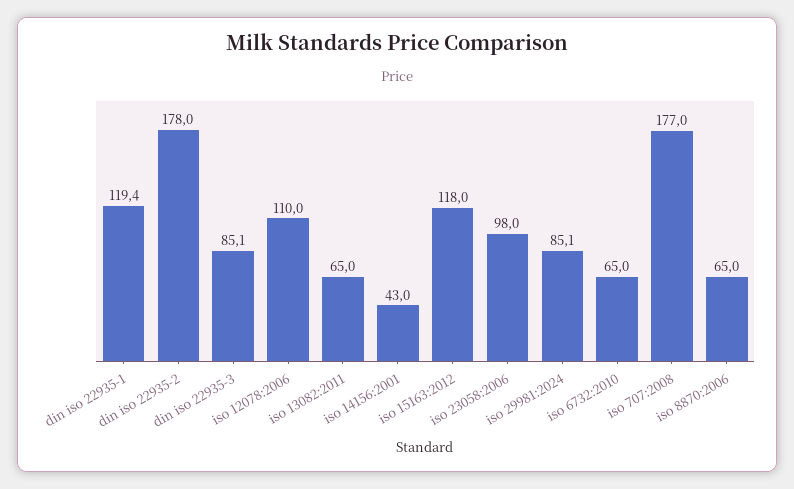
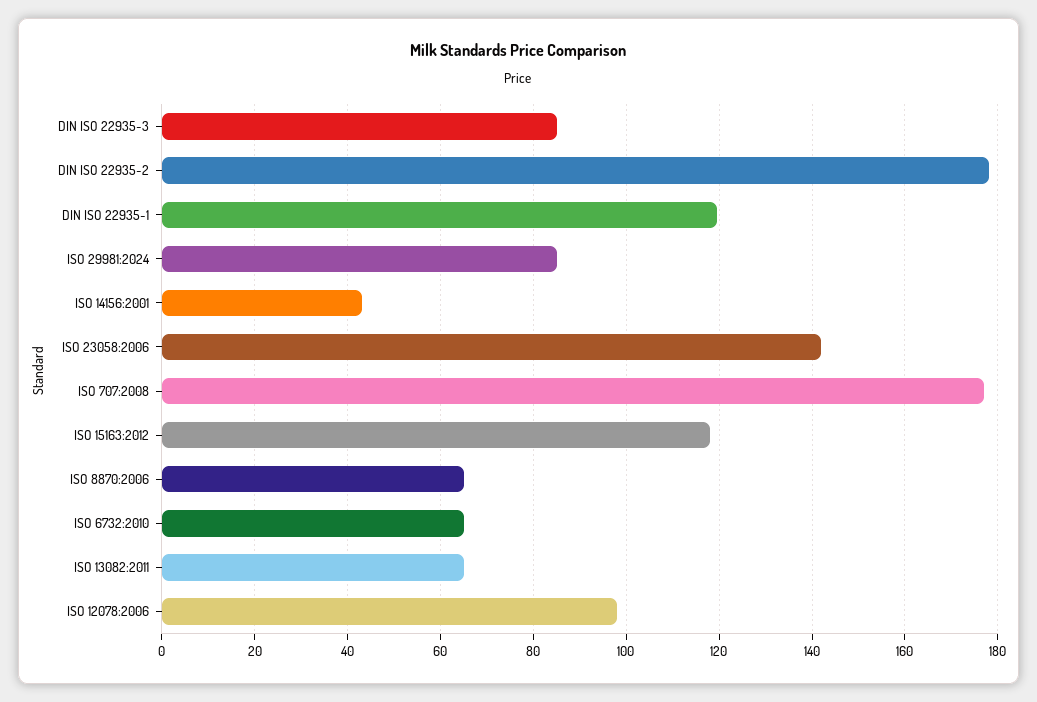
  {
    "din iso 22935-1": 119.4,
    "din iso 22935-2": 178,
    "din iso 22935-3": 85.1,
-   "iso 12078:2006": 110,
+   "iso 12078:2006": 98,
    "iso 13082:2011": 65,
    "iso 14156:2001": 43,
    "iso 15163:2012": 118,
-   "iso 23058:2006": 98,
+   "iso 23058:2006": 142,
    "iso 29981:2024": 85.1,
    "iso 6732:2010": 65,
    "iso 707:2008": 177,
    "iso 8870:2006": 65
  }

